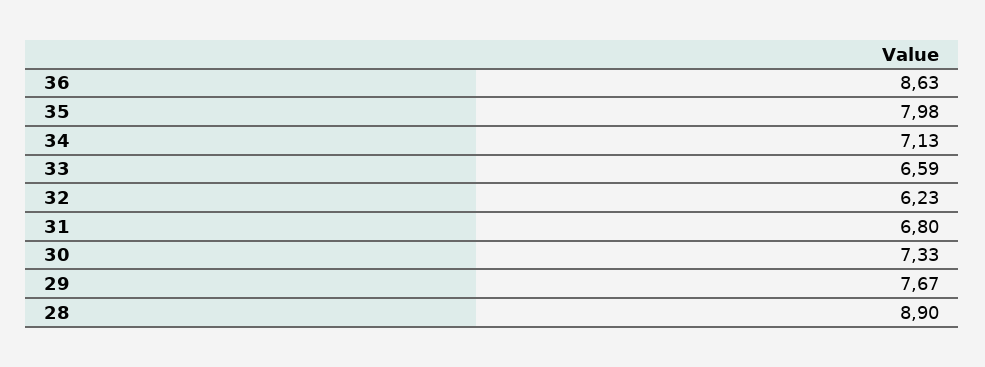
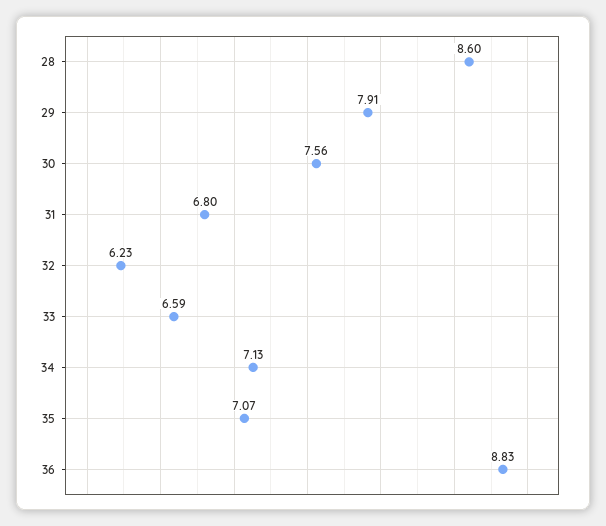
  {
-   "36": 8.63,
+   "36": 8.83,
-   "35": 7.98,
+   "35": 7.07,
    "34": 7.13,
    "33": 6.59,
    "32": 6.23,
    "31": 6.8,
-   "30": 7.33,
+   "30": 7.56,
-   "29": 7.67,
+   "29": 7.91,
-   "28": 8.9
+   "28": 8.6
  }

